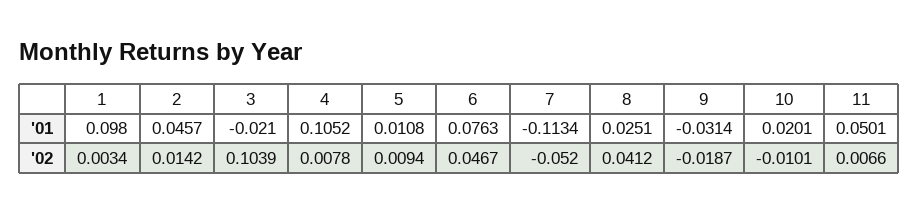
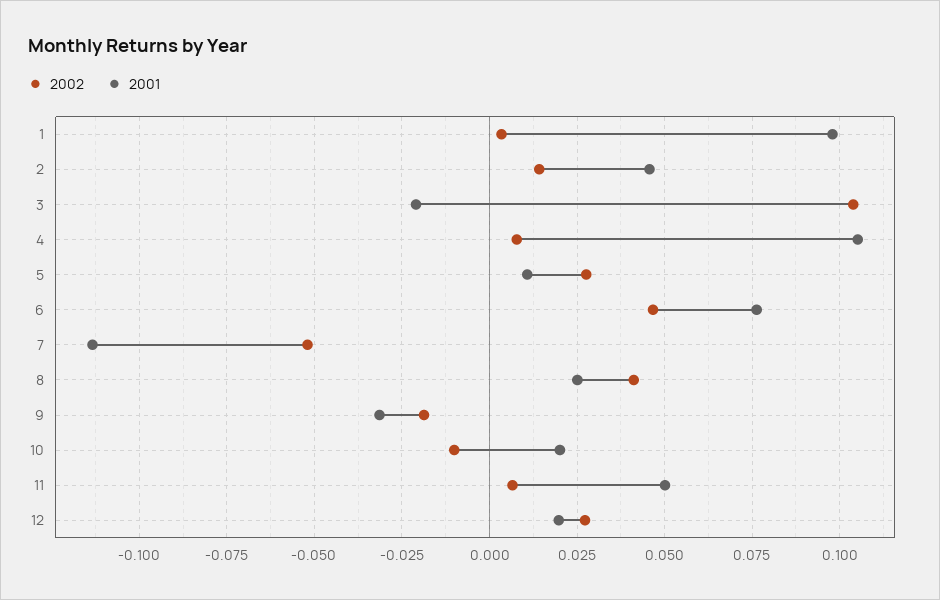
  {
    "'01": {
      "1": 0.098,
      "2": 0.0457,
      "3": -0.021,
      "4": 0.1052,
      "5": 0.0108,
      "6": 0.0763,
      "7": -0.1134,
      "8": 0.0251,
      "9": -0.0314,
      "10": 0.0201,
-     "11": 0.0501
+     "11": 0.0501,
+     "12": 0.02
    },
    "'02": {
      "1": 0.0034,
      "2": 0.0142,
      "3": 0.1039,
      "4": 0.0078,
-     "5": 0.0094,
+     "5": 0.0275,
      "6": 0.0467,
      "7": -0.052,
      "8": 0.0412,
      "9": -0.0187,
      "10": -0.0101,
-     "11": 0.0066
+     "11": 0.0066,
+     "12": 0.0275
    }
  }

